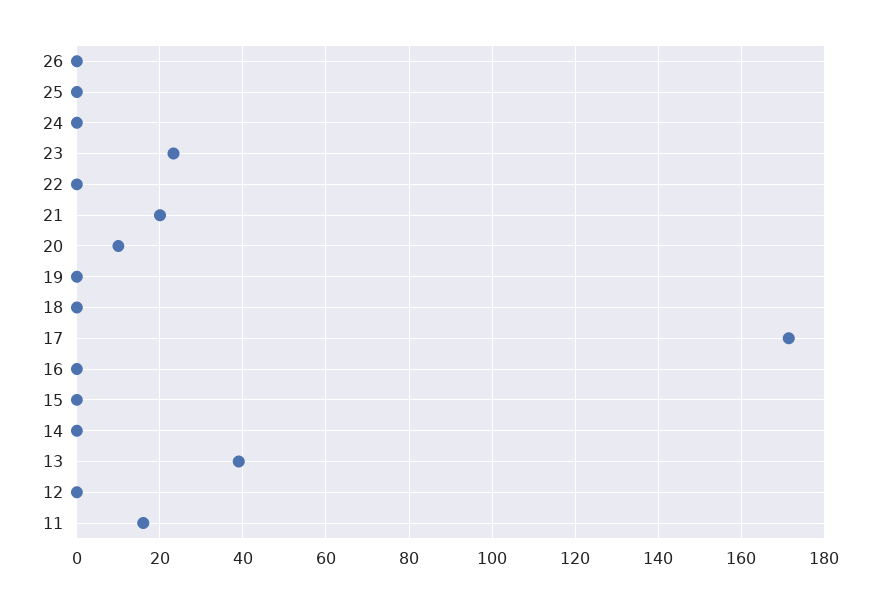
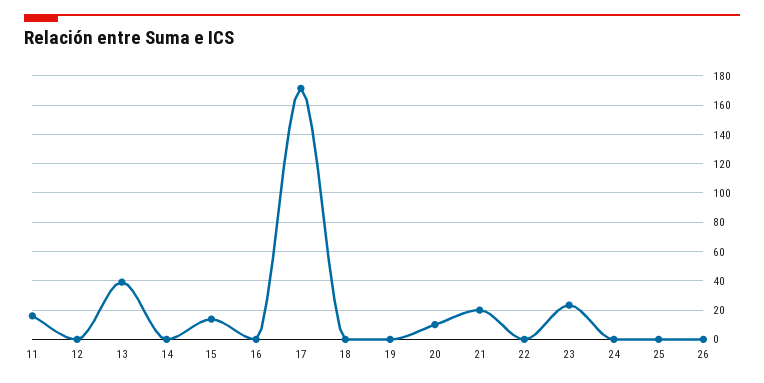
  {
    "26": 0,
    "25": 0,
    "24": 0,
    "23": 24,
    "22": 0,
    "21": 20,
    "20": 10,
    "19": 0,
    "18": 0,
    "17": 172,
    "16": 0,
-   "15": 0,
+   "15": 15,
    "14": 0,
    "13": 40,
    "12": 0,
    "11": 16
  }

